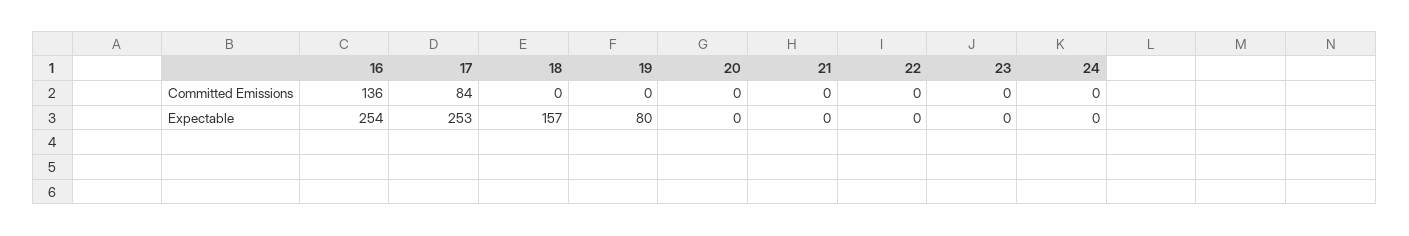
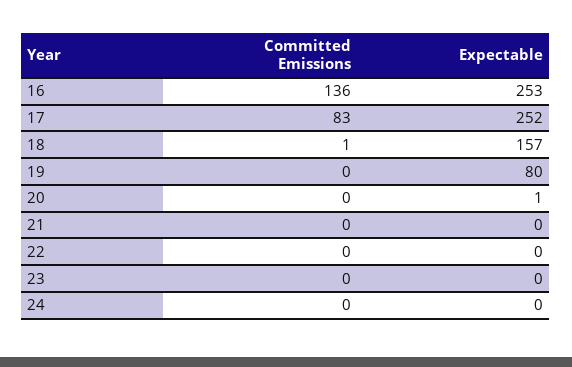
  {
    "16": {
      "Committed Emissions": 136,
-     "Expectable": 254
+     "Expectable": 253
    },
    "17": {
-     "Committed Emissions": 84,
+     "Committed Emissions": 83,
-     "Expectable": 253
+     "Expectable": 252
    },
    "18": {
-     "Committed Emissions": 0,
+     "Committed Emissions": 1,
      "Expectable": 157
    },
    "19": {
      "Committed Emissions": 0,
      "Expectable": 80
    },
    "20": {
      "Committed Emissions": 0,
-     "Expectable": 0
+     "Expectable": 1
    },
    "21": {
      "Committed Emissions": 0,
      "Expectable": 0
    },
    "22": {
      "Committed Emissions": 0,
      "Expectable": 0
    },
    "23": {
      "Committed Emissions": 0,
      "Expectable": 0
    },
    "24": {
      "Committed Emissions": 0,
      "Expectable": 0
    }
  }

